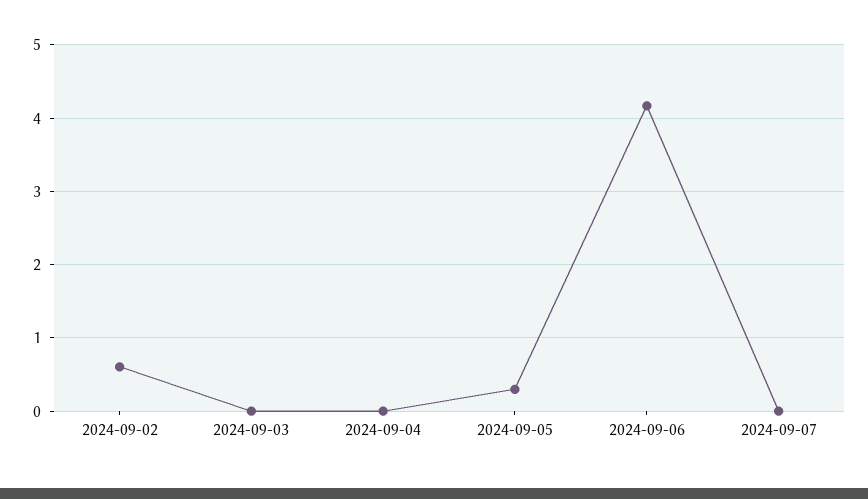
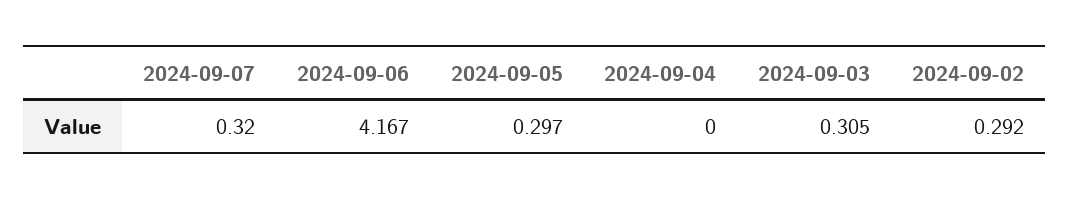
  {
-   "2024-09-02": 0.6,
+   "2024-09-02": 0.292,
-   "2024-09-03": 0,
+   "2024-09-03": 0.305,
    "2024-09-04": 0,
    "2024-09-05": 0.297,
    "2024-09-06": 4.167,
-   "2024-09-07": 0
+   "2024-09-07": 0.32
  }

